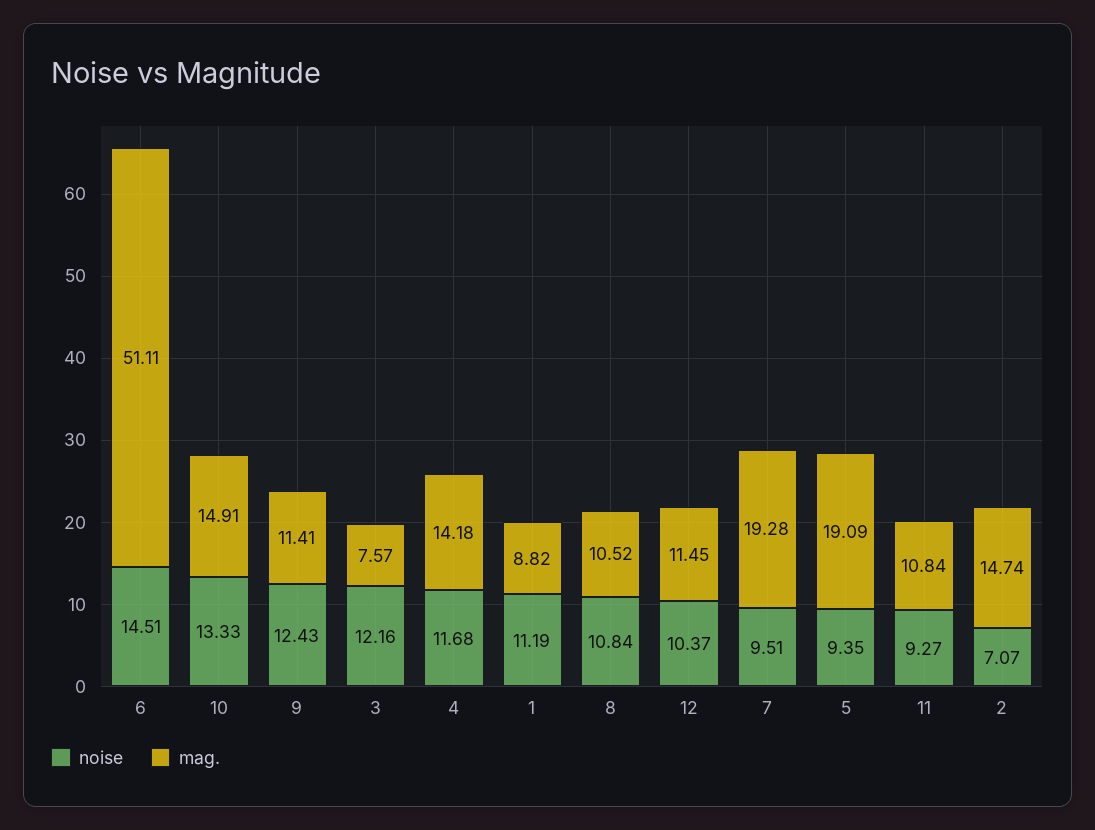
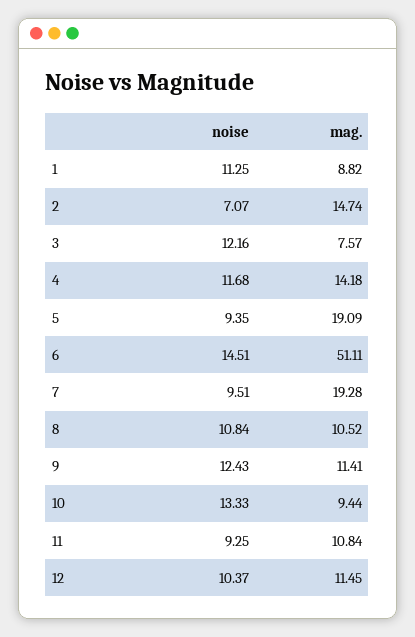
  {
    "noise": {
      "6": 14.51,
      "10": 13.33,
      "9": 12.43,
      "3": 12.16,
      "4": 11.68,
-     "1": 11.19,
+     "1": 11.25,
      "8": 10.84,
      "12": 10.37,
      "7": 9.51,
      "5": 9.35,
-     "11": 9.27,
+     "11": 9.25,
      "2": 7.07
    },
    "mag.": {
      "6": 51.11,
-     "10": 14.91,
+     "10": 9.44,
      "9": 11.41,
      "3": 7.57,
      "4": 14.18,
      "1": 8.82,
      "8": 10.52,
      "12": 11.45,
      "7": 19.28,
      "5": 19.09,
      "11": 10.84,
      "2": 14.74
    }
  }

